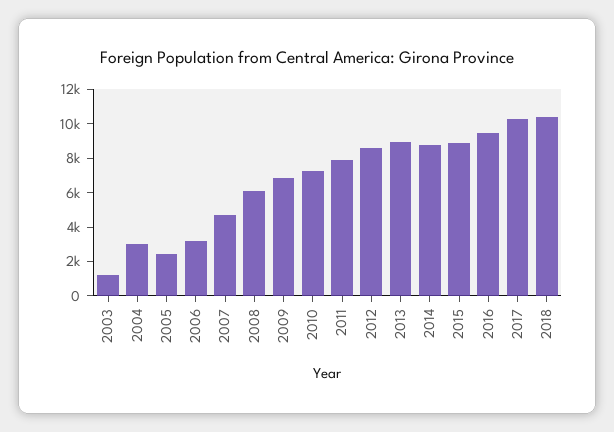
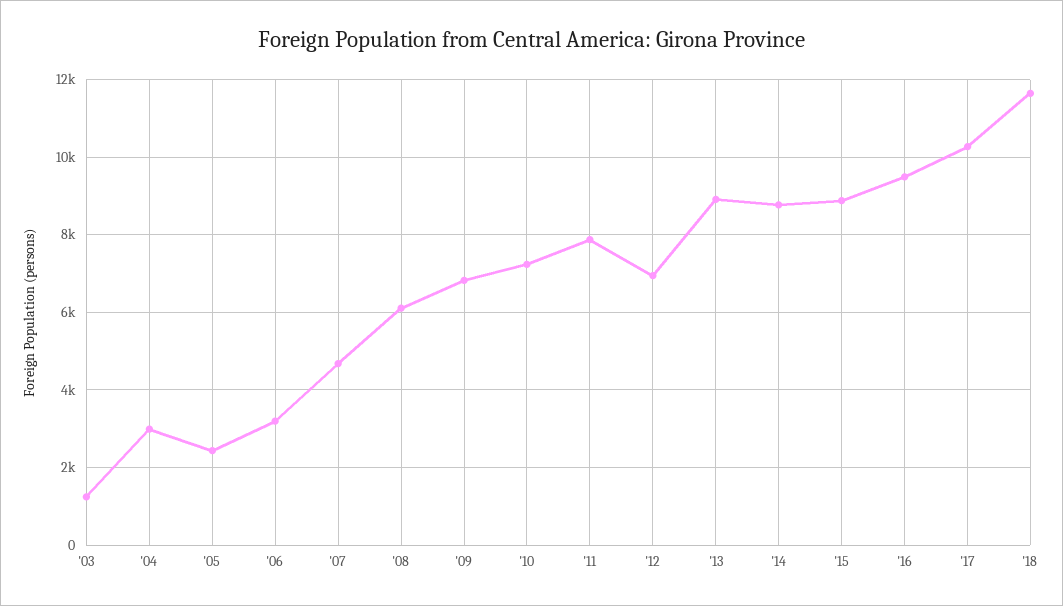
  {
    "2003": 1200,
    "2004": 3000,
    "2005": 2400,
    "2006": 3200,
    "2007": 4600,
    "2008": 6200,
    "2009": 6800,
    "2010": 7200,
    "2011": 7800,
-   "2012": 8500,
+   "2012": 7000,
    "2013": 9000,
    "2014": 8800,
    "2015": 8800,
    "2016": 9400,
    "2017": 10200,
-   "2018": 10500
+   "2018": 11600
  }

